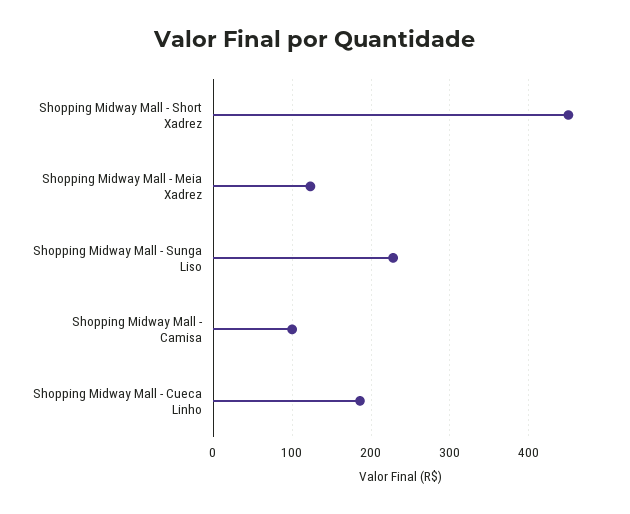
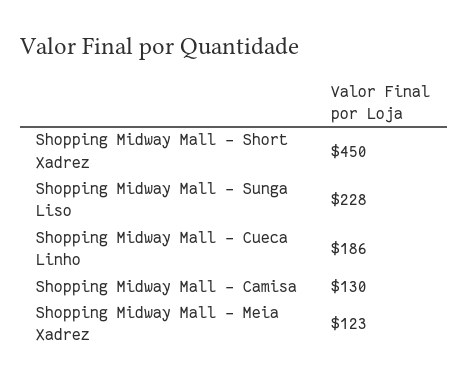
  {
    "Shopping Midway Mall - Short Xadrez": 450,
    "Shopping Midway Mall - Meia Xadrez": 123,
    "Shopping Midway Mall - Sunga Liso": 228,
-   "Shopping Midway Mall - Camisa": 100,
+   "Shopping Midway Mall - Camisa": 130,
    "Shopping Midway Mall - Cueca Linho": 186
  }

